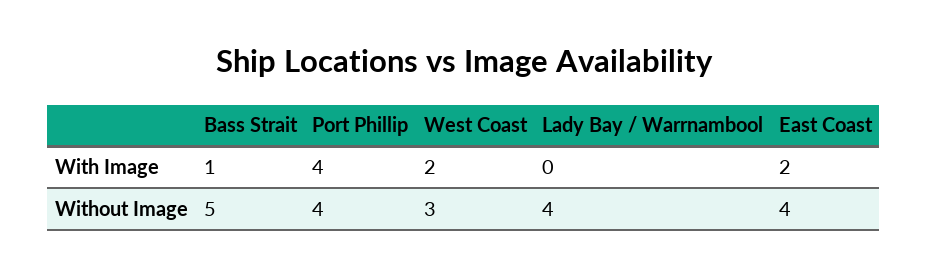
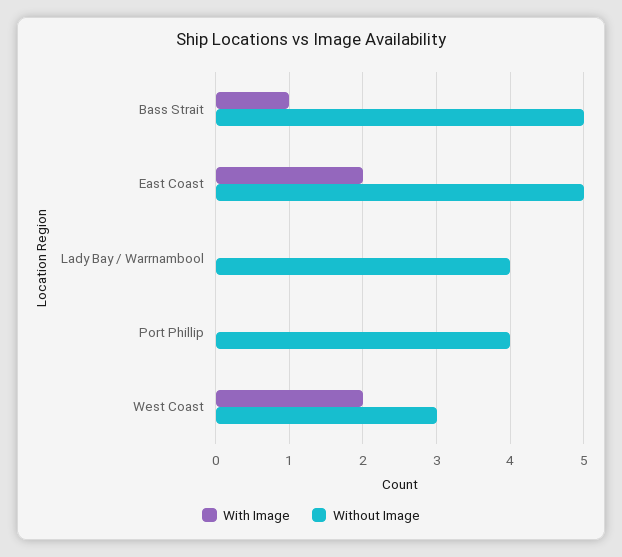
  {
    "With Image": {
      "Bass Strait": 1,
-     "Port Phillip": 4,
+     "Port Phillip": 0,
      "West Coast": 2,
      "Lady Bay / Warrnambool": 0,
      "East Coast": 2
    },
    "Without Image": {
      "Bass Strait": 5,
      "Port Phillip": 4,
      "West Coast": 3,
      "Lady Bay / Warrnambool": 4,
-     "East Coast": 4
+     "East Coast": 5
    }
  }

